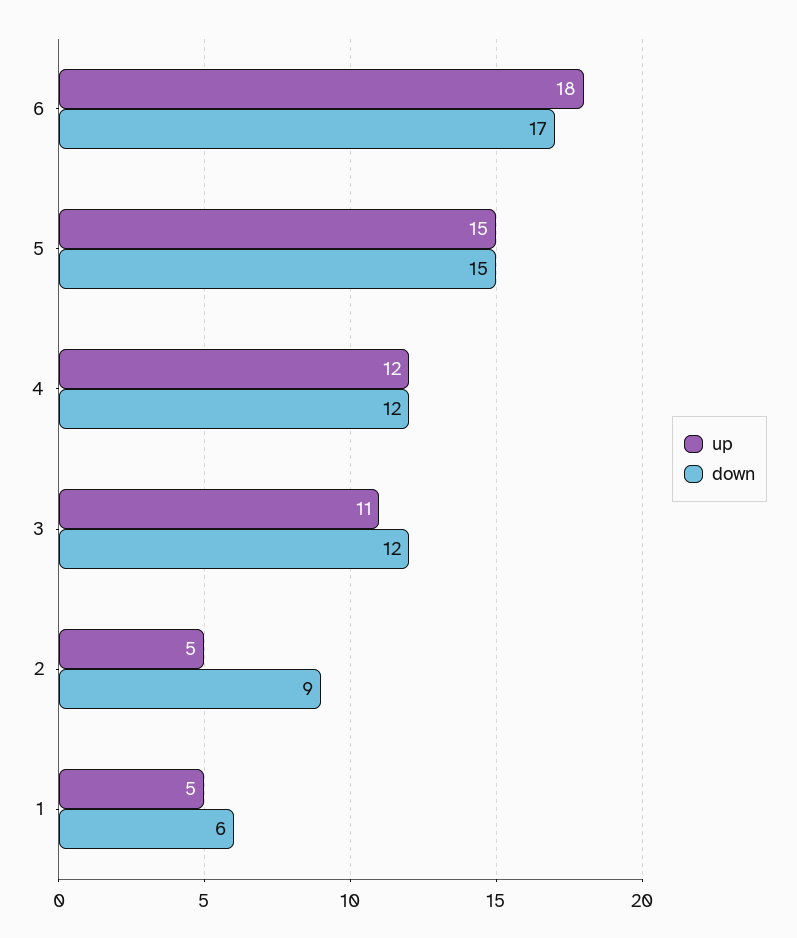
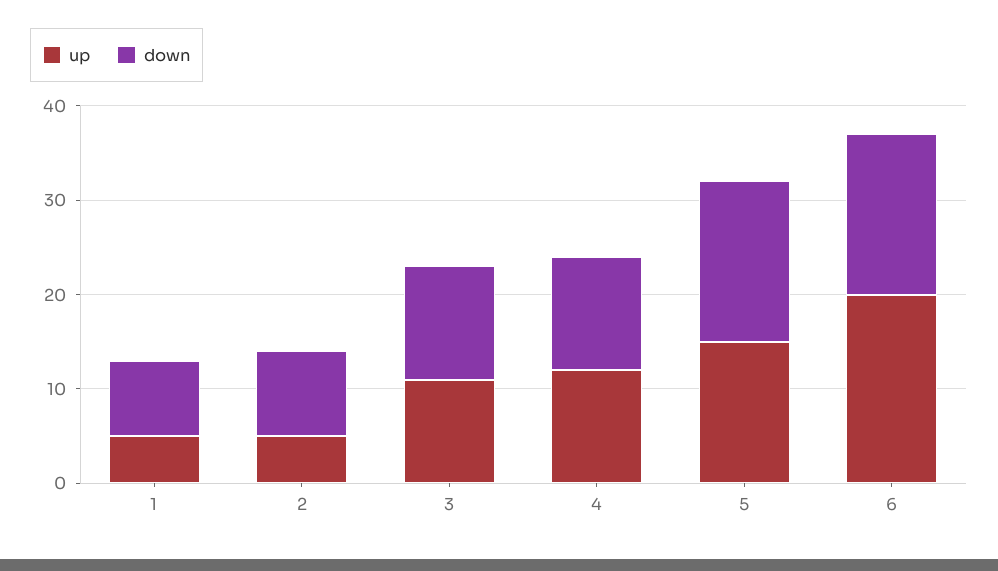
  {
    "up": {
-     "6": 18,
+     "6": 20,
      "5": 15,
      "4": 12,
      "3": 11,
      "2": 5,
      "1": 5
    },
    "down": {
      "6": 17,
-     "5": 15,
+     "5": 17,
      "4": 12,
      "3": 12,
      "2": 9,
-     "1": 6
+     "1": 8
    }
  }

